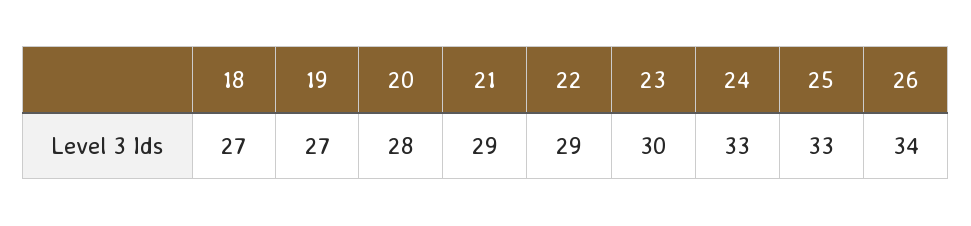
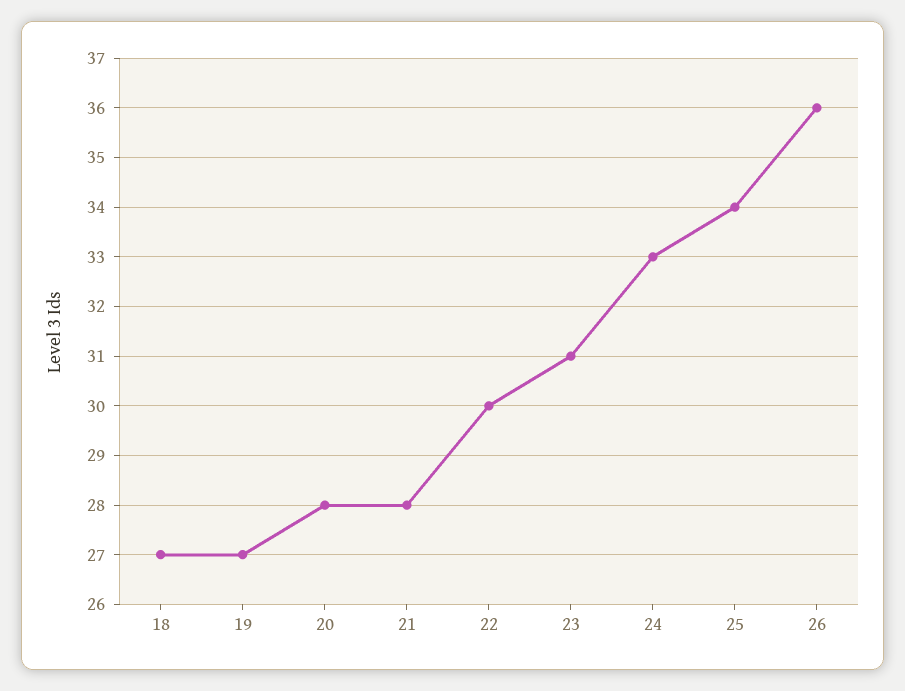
  {
    "18": 27,
    "19": 27,
    "20": 28,
-   "21": 29,
+   "21": 28,
-   "22": 29,
+   "22": 30,
-   "23": 30,
+   "23": 31,
    "24": 33,
-   "25": 33,
+   "25": 34,
-   "26": 34
+   "26": 36
  }

